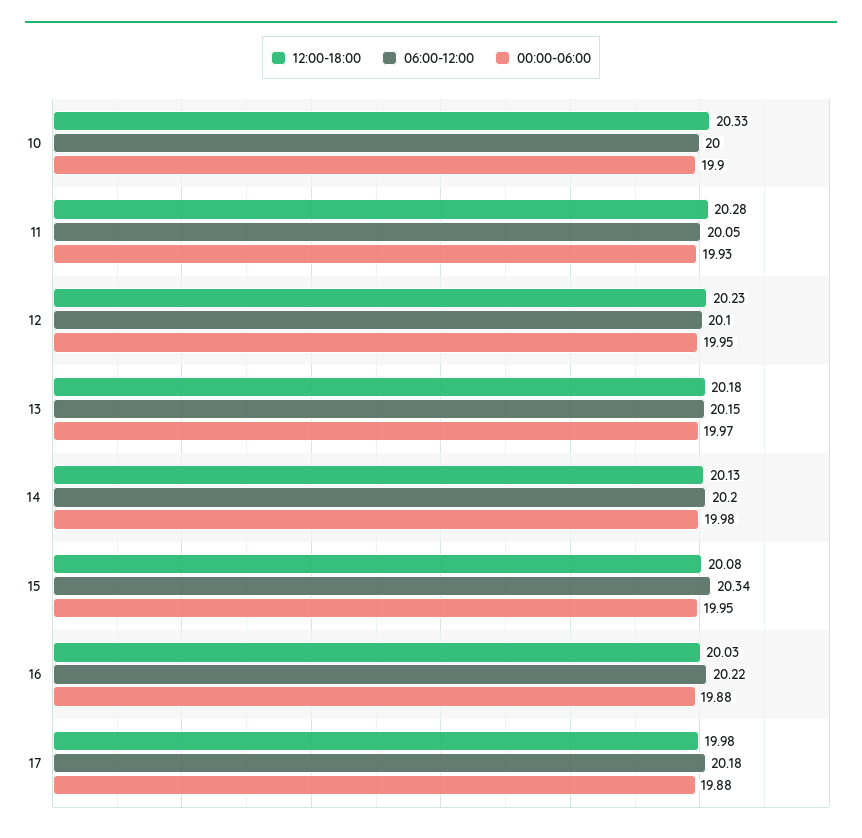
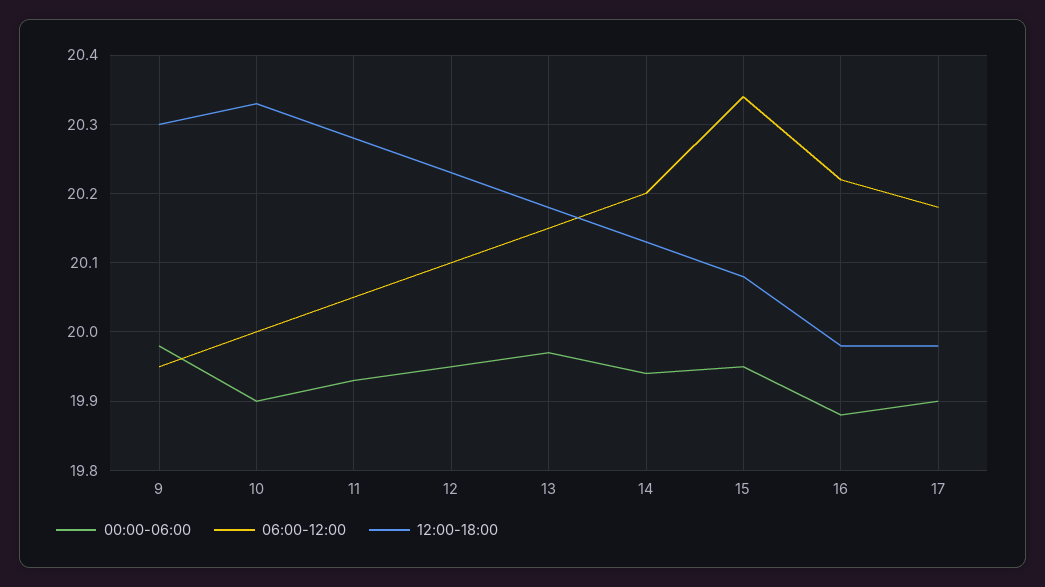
  {
    "12:00-18:00": {
      "10": 20.33,
      "11": 20.28,
      "12": 20.23,
      "13": 20.18,
      "14": 20.13,
      "15": 20.08,
-     "16": 20.03,
+     "16": 19.98,
-     "17": 19.98
+     "17": 19.98,
+     "9": 20.3
    },
    "06:00-12:00": {
      "10": 20,
      "11": 20.05,
      "12": 20.1,
      "13": 20.15,
      "14": 20.2,
      "15": 20.34,
      "16": 20.22,
-     "17": 20.18
+     "17": 20.18,
+     "9": 19.95
    },
    "00:00-06:00": {
      "10": 19.9,
      "11": 19.93,
      "12": 19.95,
      "13": 19.97,
-     "14": 19.98,
+     "14": 19.94,
      "15": 19.95,
      "16": 19.88,
-     "17": 19.88
+     "17": 19.9,
+     "9": 19.98
    }
  }

